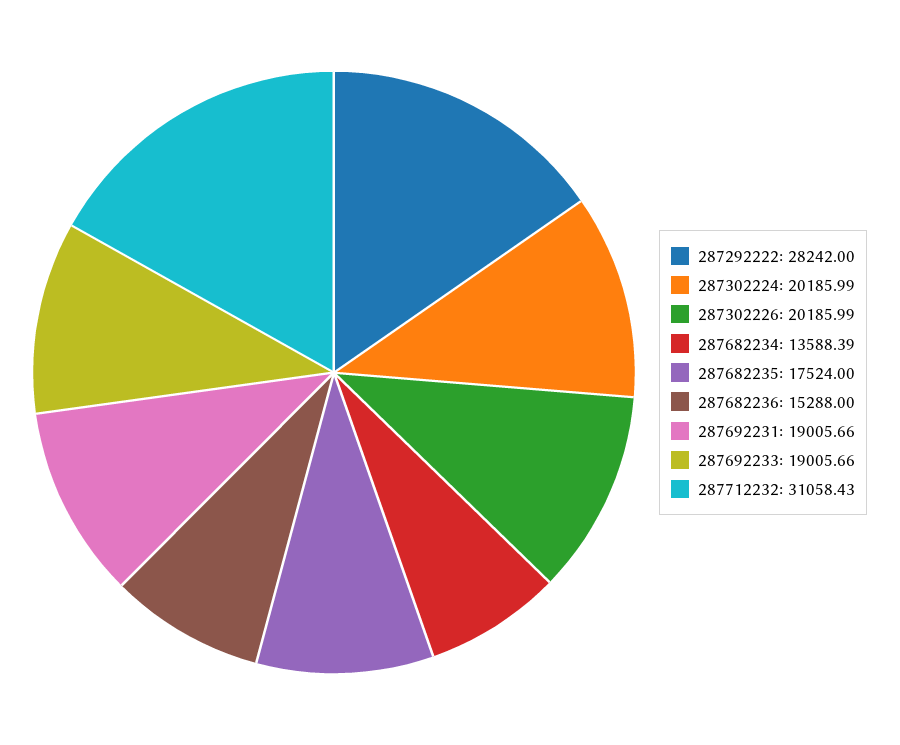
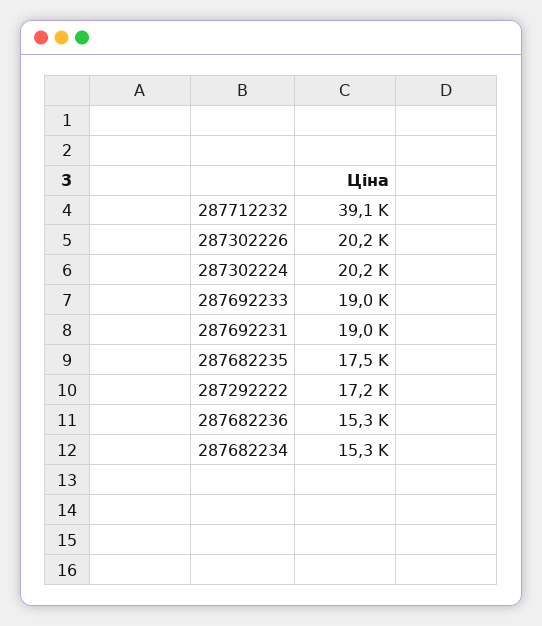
  {
-   "287292222": 28242,
+   "287292222": 17200,
    "287302224": 20185.99,
    "287302226": 20185.99,
-   "287682234": 13588.39,
+   "287682234": 15300,
    "287682235": 17524,
    "287682236": 15288,
    "287692231": 19005.66,
    "287692233": 19005.66,
-   "287712232": 31058.43
+   "287712232": 39100
  }

